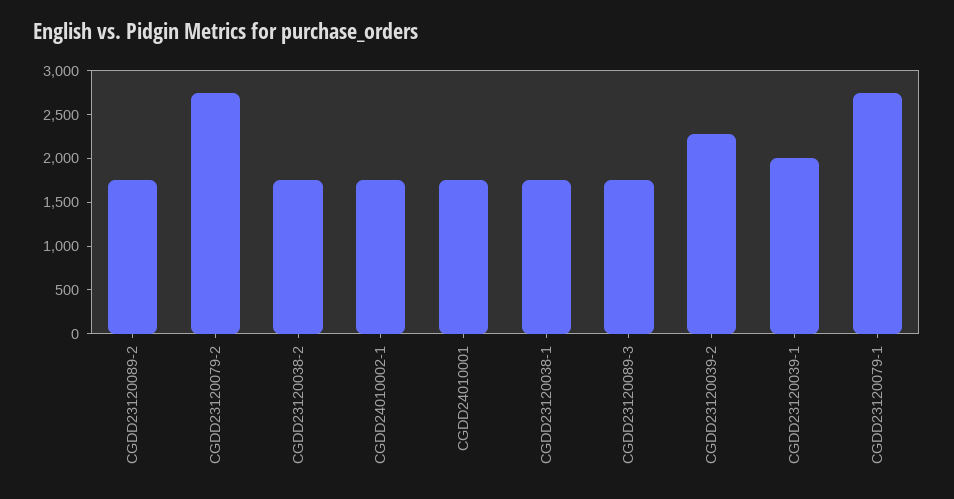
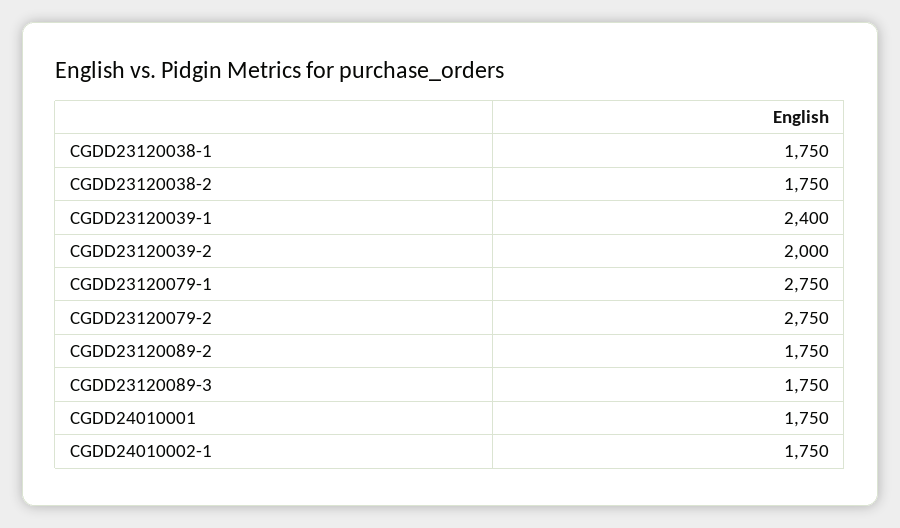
  {
    "CGDD23120089-2": 1750,
    "CGDD23120079-2": 2750,
    "CGDD23120038-2": 1750,
    "CGDD24010002-1": 1750,
    "CGDD24010001": 1750,
    "CGDD23120038-1": 1750,
    "CGDD23120089-3": 1750,
-   "CGDD23120039-2": 2300,
+   "CGDD23120039-2": 2000,
-   "CGDD23120039-1": 2000,
+   "CGDD23120039-1": 2400,
    "CGDD23120079-1": 2750
  }

